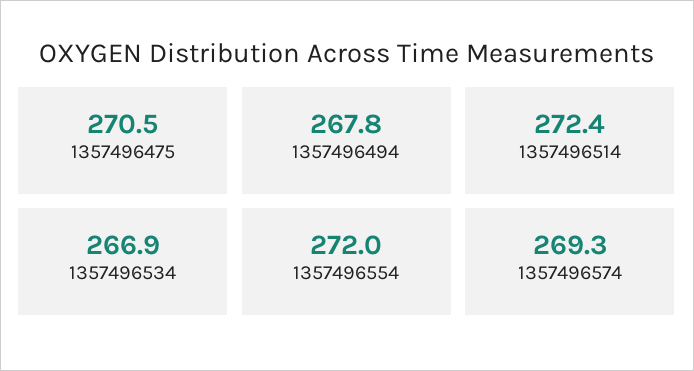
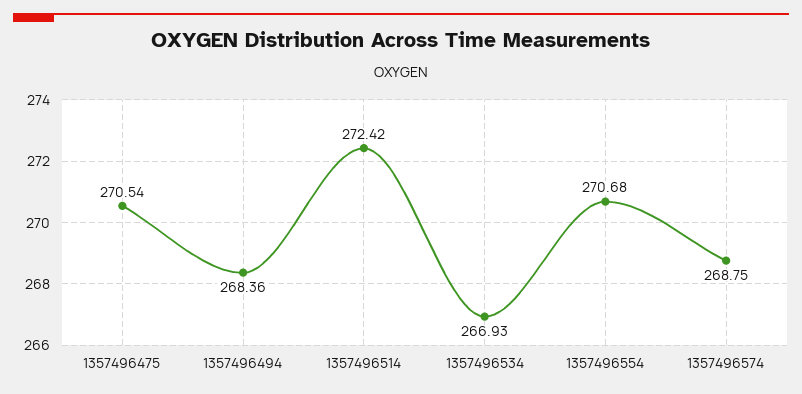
  {
    "1357496475": 270.54,
-   "1357496494": 267.8,
+   "1357496494": 268.36,
    "1357496514": 272.42,
    "1357496534": 266.93,
-   "1357496554": 272,
+   "1357496554": 270.68,
-   "1357496574": 269.3
+   "1357496574": 268.75
  }

